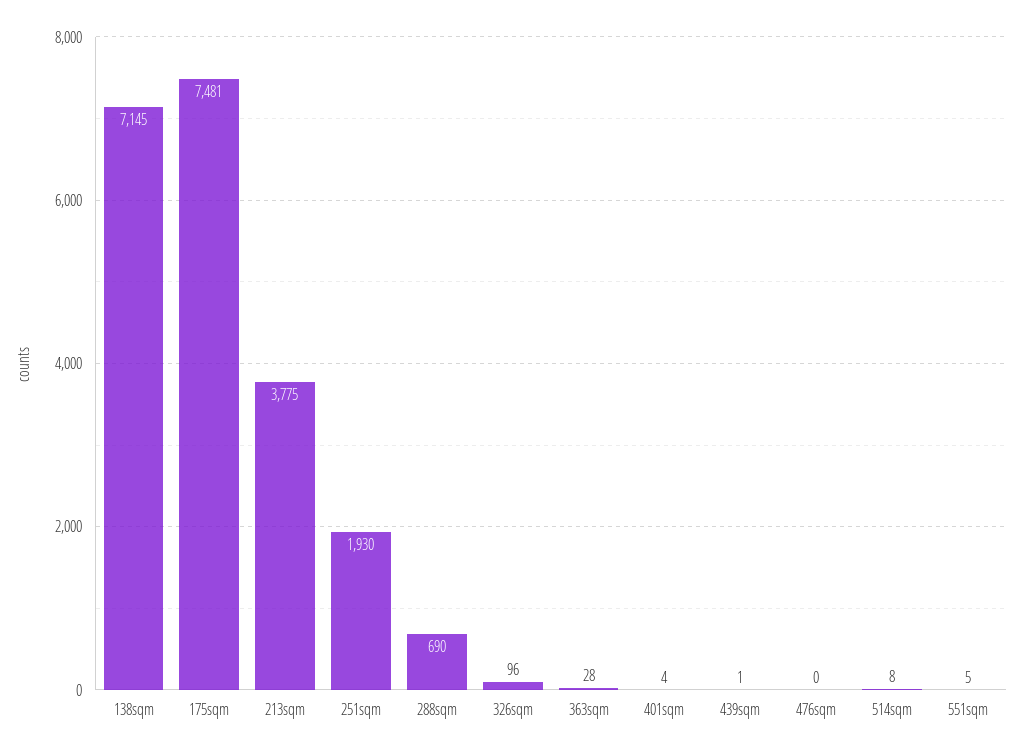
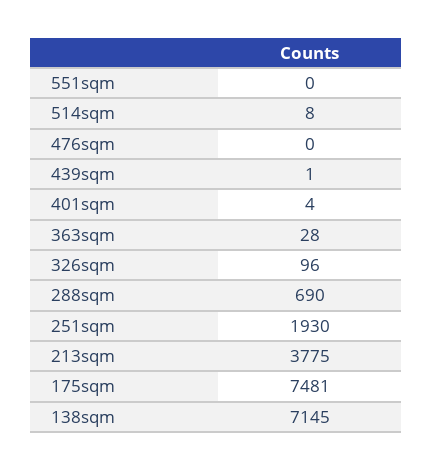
  {
    "138sqm": 7145,
    "175sqm": 7481,
    "213sqm": 3775,
    "251sqm": 1930,
    "288sqm": 690,
    "326sqm": 96,
    "363sqm": 28,
    "401sqm": 4,
    "439sqm": 1,
    "476sqm": 0,
    "514sqm": 8,
-   "551sqm": 5
+   "551sqm": 0
  }

